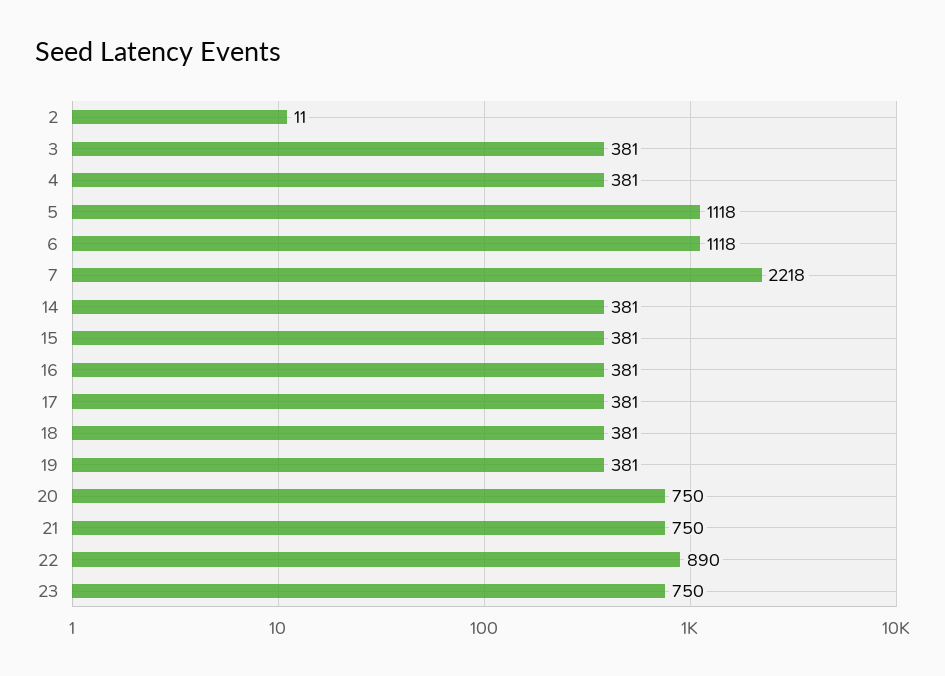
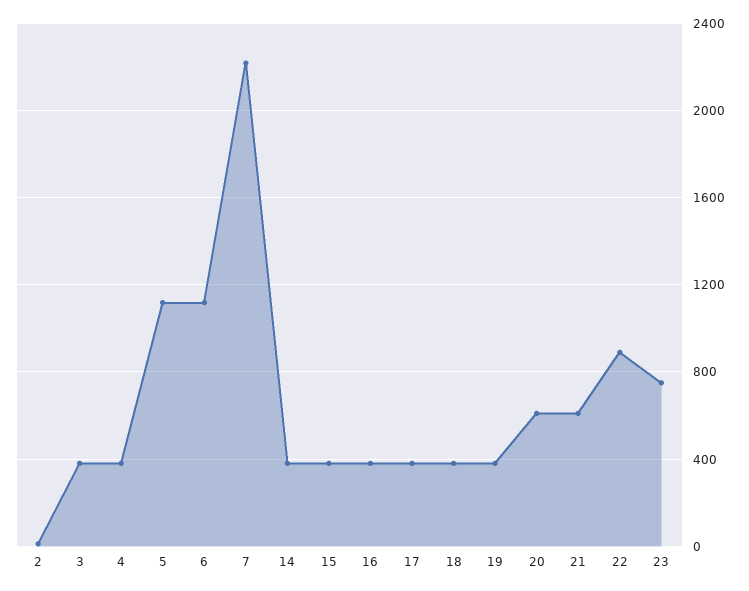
  {
    "2": 11,
    "3": 381,
    "4": 381,
    "5": 1118,
    "6": 1118,
    "7": 2218,
    "14": 381,
    "15": 381,
    "16": 381,
    "17": 381,
    "18": 381,
    "19": 381,
-   "20": 750,
+   "20": 600,
-   "21": 750,
+   "21": 600,
    "22": 890,
    "23": 750
  }

